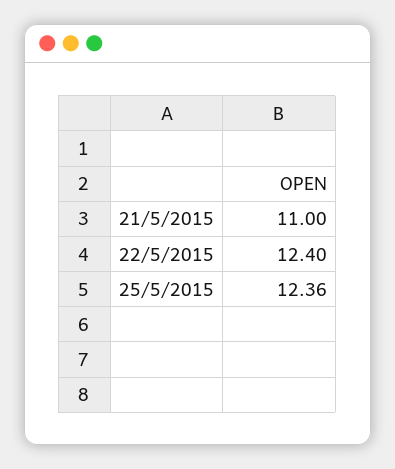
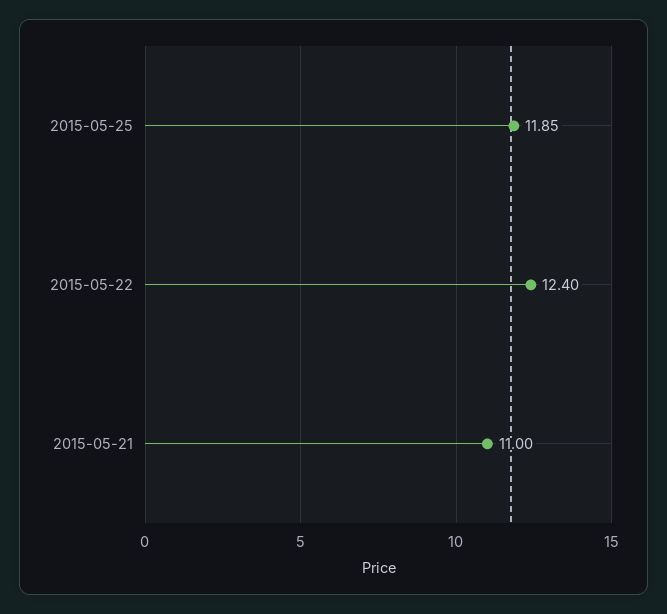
  {
    "21/5/2015": 11,
    "22/5/2015": 12.4,
-   "25/5/2015": 12.36
+   "25/5/2015": 11.85
  }

